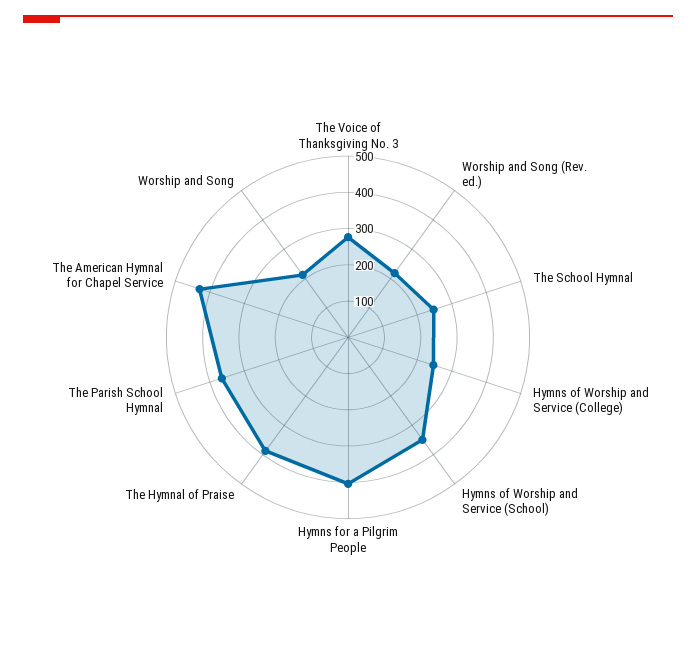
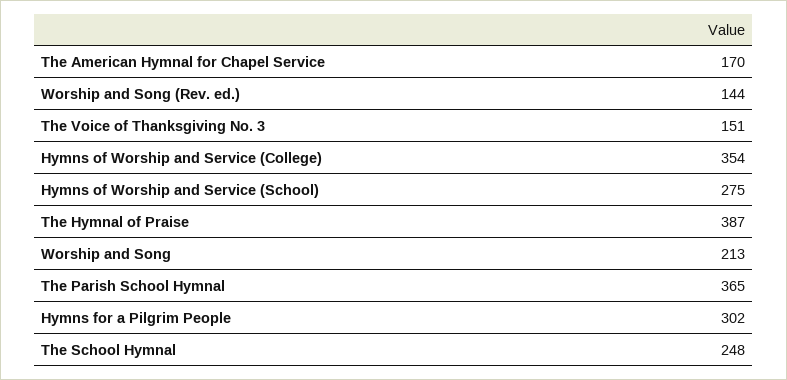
  {
-   "The Voice of Thanksgiving No. 3": 275,
+   "The Voice of Thanksgiving No. 3": 151,
-   "Worship and Song (Rev. ed.)": 225,
+   "Worship and Song (Rev. ed.)": 144,
    "The School Hymnal": 248,
-   "Hymns of Worship and Service (College)": 250,
+   "Hymns of Worship and Service (College)": 354,
-   "Hymns of Worship and Service (School)": 350,
+   "Hymns of Worship and Service (School)": 275,
-   "Hymns for a Pilgrim People": 400,
+   "Hymns for a Pilgrim People": 302,
    "The Hymnal of Praise": 387,
    "The Parish School Hymnal": 365,
-   "The American Hymnal for Chapel Service": 425,
+   "The American Hymnal for Chapel Service": 170,
    "Worship and Song": 213
  }

